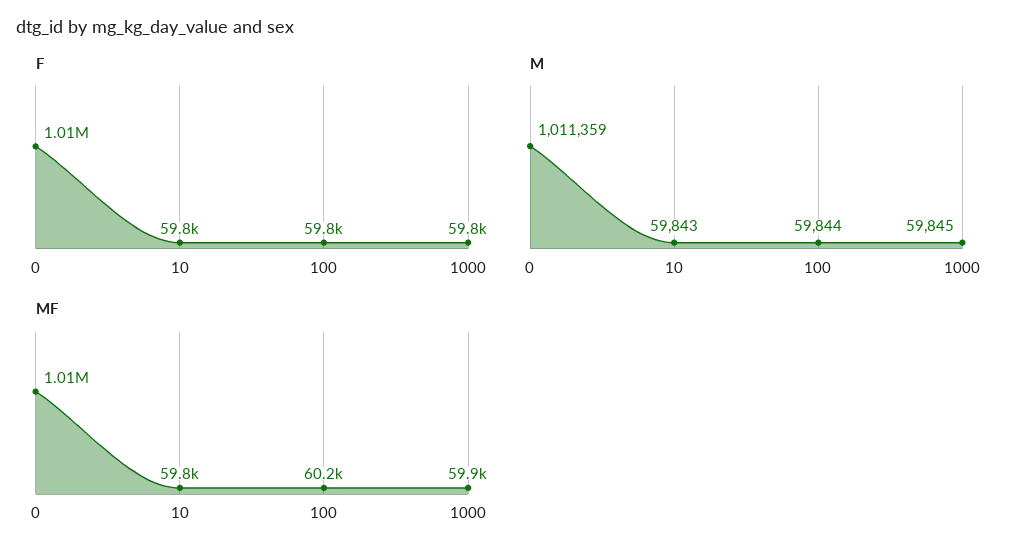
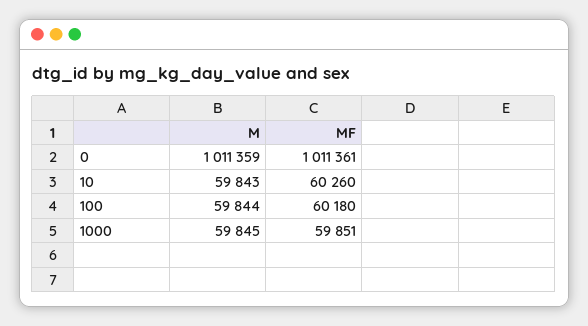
  {
-   "F": {
-     "0": 1010000,
-     "10": 59800,
-     "100": 59800,
-     "1000": 59800
-   },
    "M": {
      "0": 1011359,
      "10": 59843,
      "100": 59844,
      "1000": 59845
    },
    "MF": {
      "0": 1011361,
-     "10": 59800,
+     "10": 60260,
      "100": 60180,
      "1000": 59851
    }
  }

